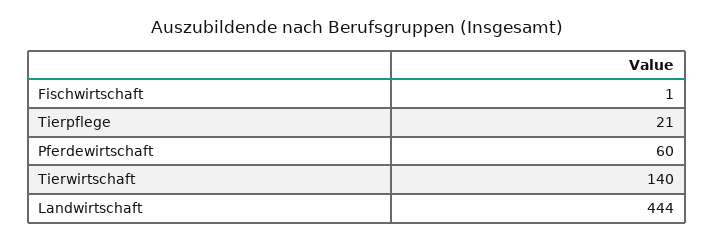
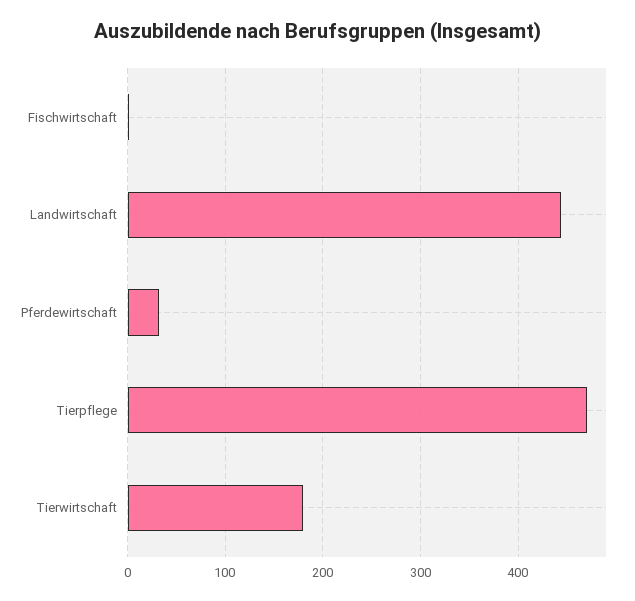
  {
    "Fischwirtschaft": 1,
-   "Tierpflege": 21,
+   "Tierpflege": 470,
-   "Pferdewirtschaft": 60,
+   "Pferdewirtschaft": 30,
-   "Tierwirtschaft": 140,
+   "Tierwirtschaft": 180,
    "Landwirtschaft": 444
  }

